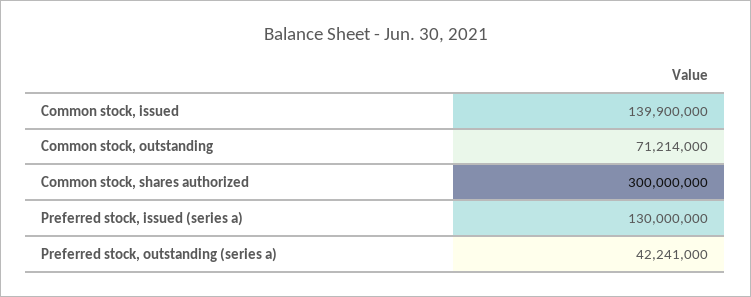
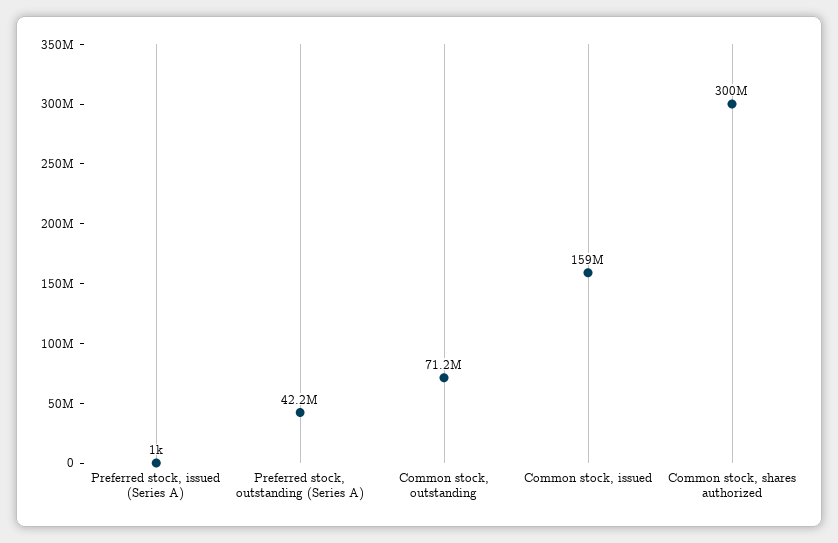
  {
-   "Common stock, issued": 139900000,
+   "Common stock, issued": 159000000,
    "Common stock, outstanding": 71214000,
    "Common stock, shares authorized": 300000000,
-   "Preferred stock, issued (series a)": 130000000,
+   "Preferred stock, issued (series a)": 1000,
    "Preferred stock, outstanding (series a)": 42241000
  }

